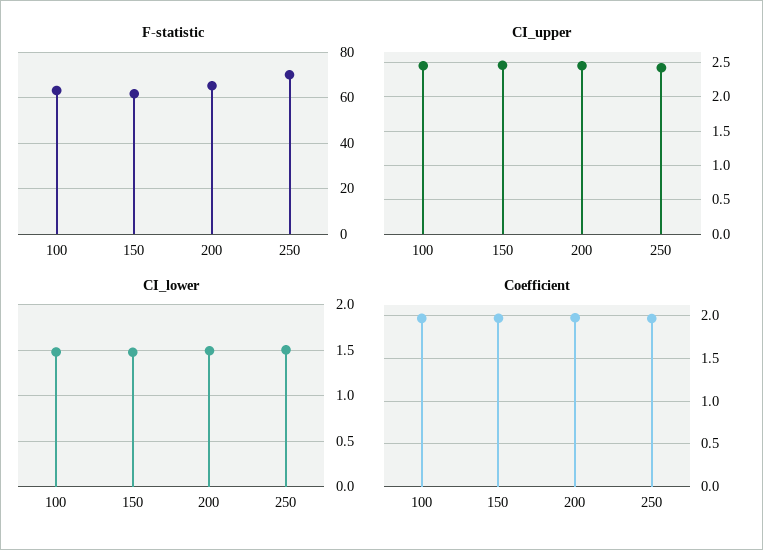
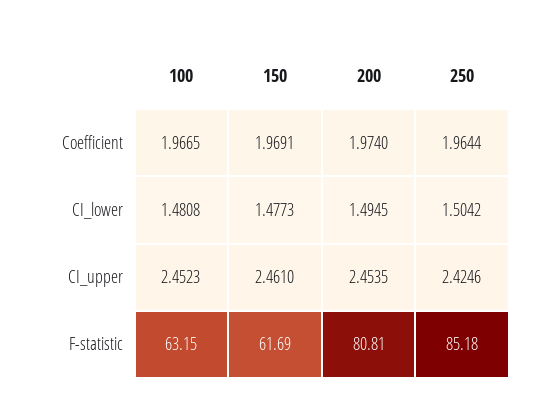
  {
    "F-statistic": {
      "100": 63.15,
      "150": 61.69,
-     "200": 65,
+     "200": 80.81,
-     "250": 70
+     "250": 85.18
    },
    "CI_upper": {
      "100": 2.4523,
      "150": 2.461,
      "200": 2.4535,
      "250": 2.4246
    },
    "CI_lower": {
      "100": 1.4808,
      "150": 1.4773,
      "200": 1.4945,
      "250": 1.5042
    },
    "Coefficient": {
      "100": 1.9665,
      "150": 1.9691,
      "200": 1.974,
      "250": 1.9644
    }
  }

